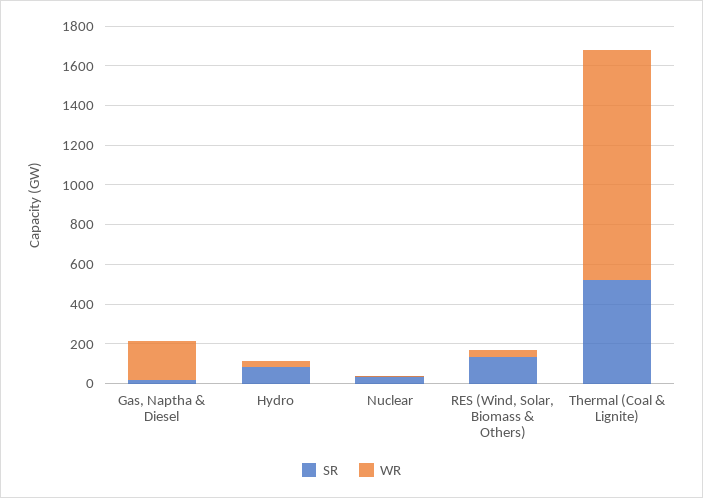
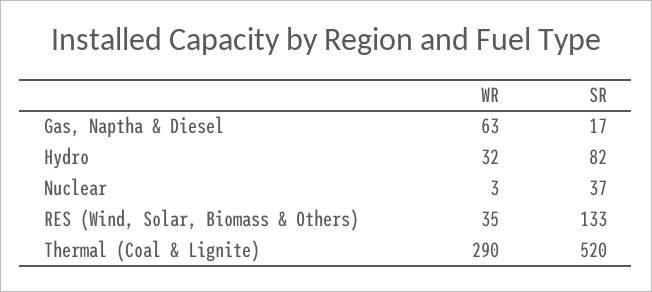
  {
    "SR": {
      "Gas, Naptha & Diesel": 17,
      "Hydro": 82,
      "Nuclear": 37,
      "RES (Wind, Solar, Biomass & Others)": 133,
      "Thermal (Coal & Lignite)": 520
    },
    "WR": {
-     "Gas, Naptha & Diesel": 200,
+     "Gas, Naptha & Diesel": 63,
      "Hydro": 32,
      "Nuclear": 3,
      "RES (Wind, Solar, Biomass & Others)": 35,
-     "Thermal (Coal & Lignite)": 1150
+     "Thermal (Coal & Lignite)": 290
    }
  }

